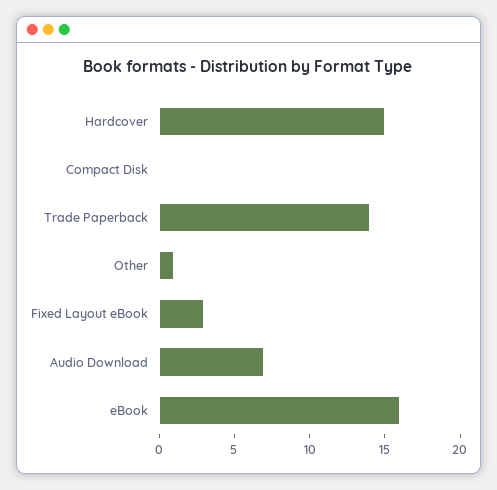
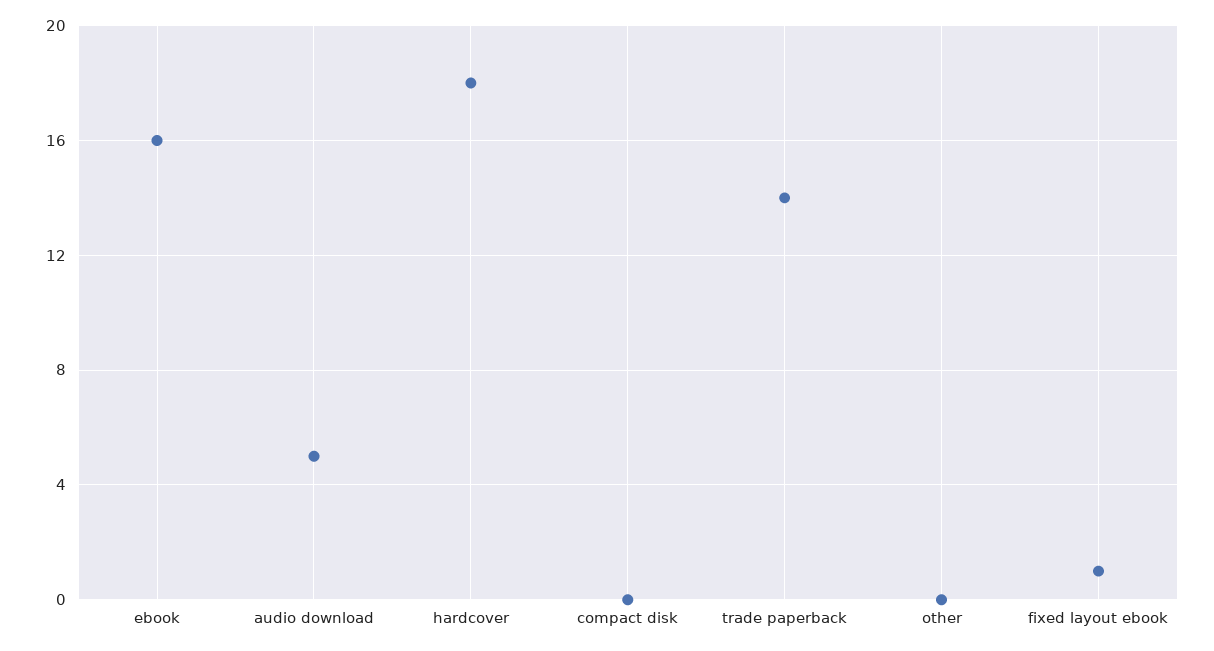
  {
-   "Hardcover": 15,
+   "Hardcover": 18,
    "Compact Disk": 0,
    "Trade Paperback": 14,
-   "Other": 1,
+   "Other": 0,
-   "Fixed Layout eBook": 3,
+   "Fixed Layout eBook": 1,
-   "Audio Download": 7,
+   "Audio Download": 5,
    "eBook": 16
  }

